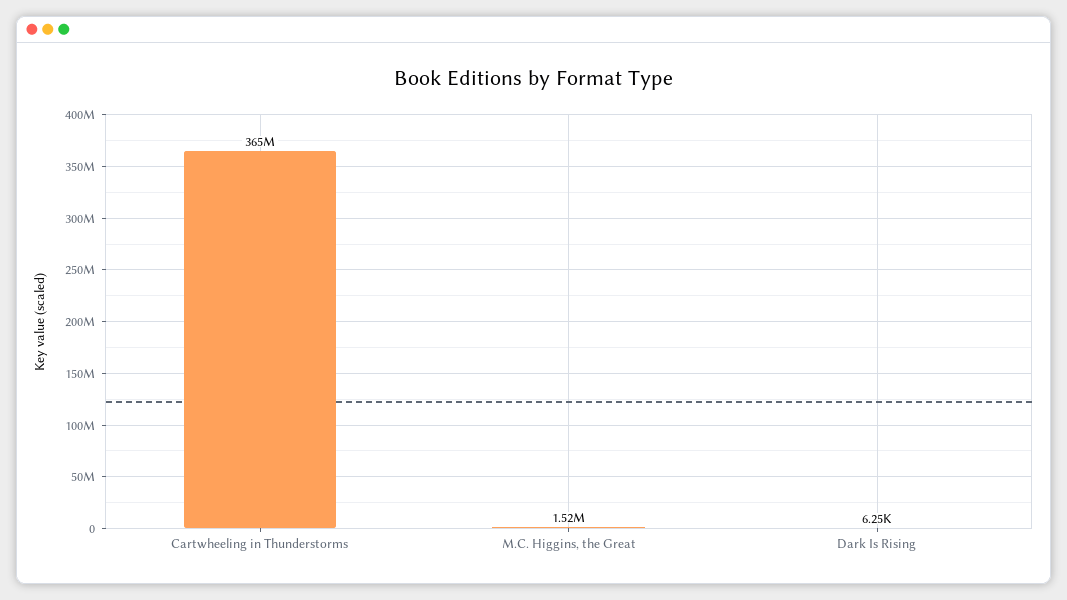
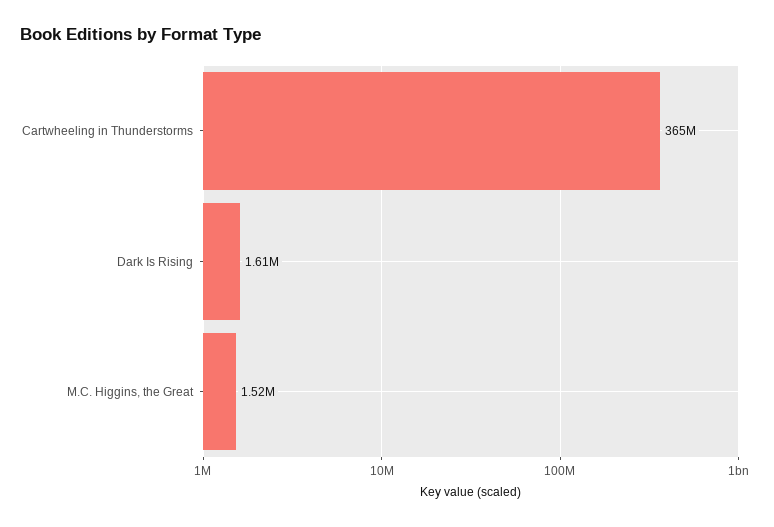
  {
    "Cartwheeling in Thunderstorms": 365000000,
    "M.C. Higgins, the Great": 1520000,
-   "Dark Is Rising": 6250
+   "Dark Is Rising": 1610000
  }

